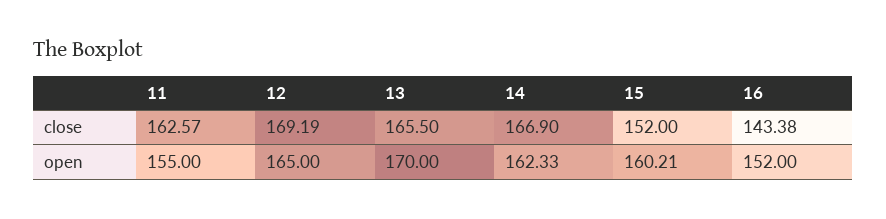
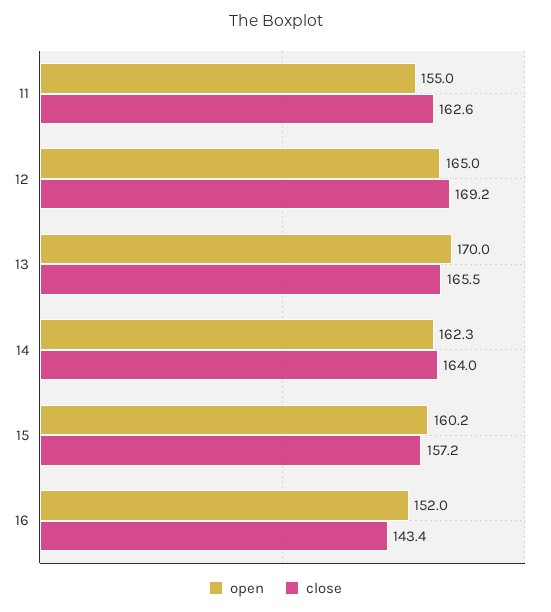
  {
    "close": {
      "11": 162.57,
      "12": 169.19,
      "13": 165.5,
-     "14": 166.9,
+     "14": 164,
-     "15": 152,
+     "15": 157.2,
      "16": 143.38
    },
    "open": {
      "11": 155,
      "12": 165,
      "13": 170,
      "14": 162.33,
      "15": 160.21,
      "16": 152
    }
  }

